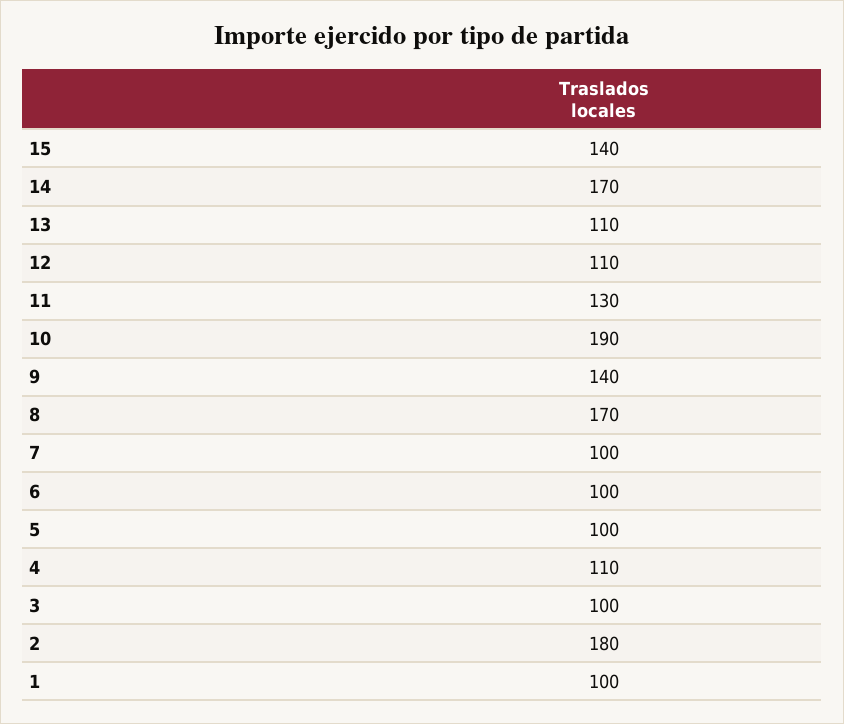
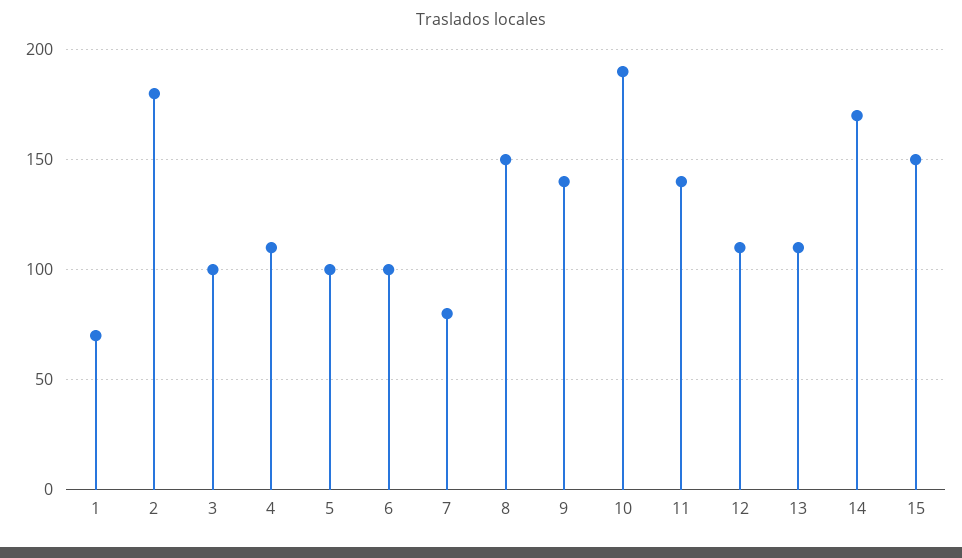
  {
-   "15": 140,
+   "15": 150,
    "14": 170,
    "13": 110,
    "12": 110,
-   "11": 130,
+   "11": 140,
    "10": 190,
    "9": 140,
-   "8": 170,
+   "8": 150,
-   "7": 100,
+   "7": 80,
    "6": 100,
    "5": 100,
    "4": 110,
    "3": 100,
    "2": 180,
-   "1": 100
+   "1": 70
  }

